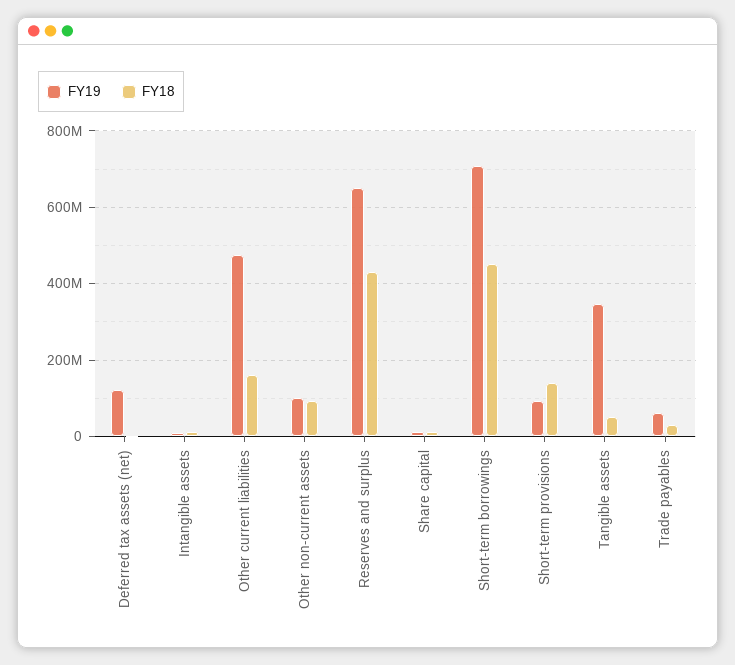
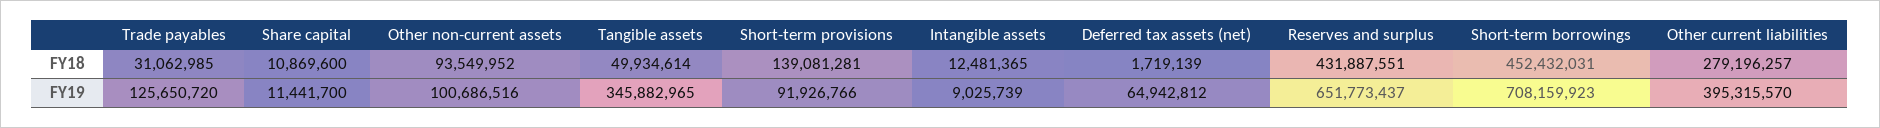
  {
    "FY19": {
-     "Deferred tax assets (net)": 120000000,
+     "Deferred tax assets (net)": 64942812,
      "Intangible assets": 9025739,
-     "Other current liabilities": 480000000,
+     "Other current liabilities": 395315570,
      "Other non-current assets": 100686516,
      "Reserves and surplus": 651773437,
      "Share capital": 11441700,
      "Short-term borrowings": 708159923,
      "Short-term provisions": 91926766,
      "Tangible assets": 345882965,
-     "Trade payables": 60000000
+     "Trade payables": 125650720
    },
    "FY18": {
      "Deferred tax assets (net)": 1719139,
      "Intangible assets": 12481365,
-     "Other current liabilities": 160000000,
+     "Other current liabilities": 279196257,
      "Other non-current assets": 93549952,
      "Reserves and surplus": 431887551,
      "Share capital": 10869600,
      "Short-term borrowings": 452432031,
      "Short-term provisions": 139081281,
      "Tangible assets": 49934614,
      "Trade payables": 31062985
    }
  }

